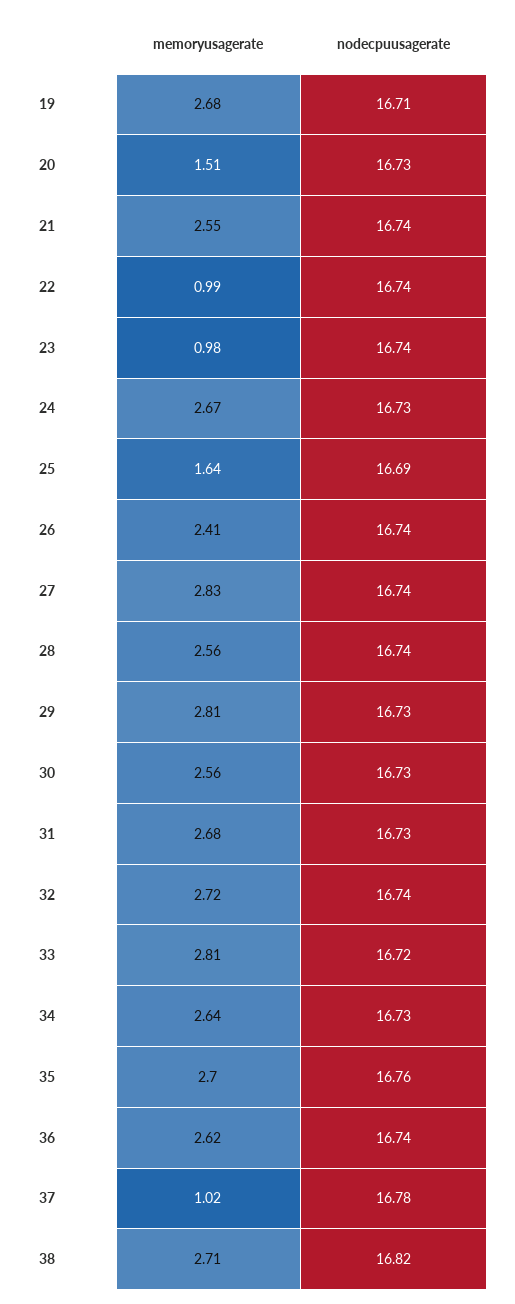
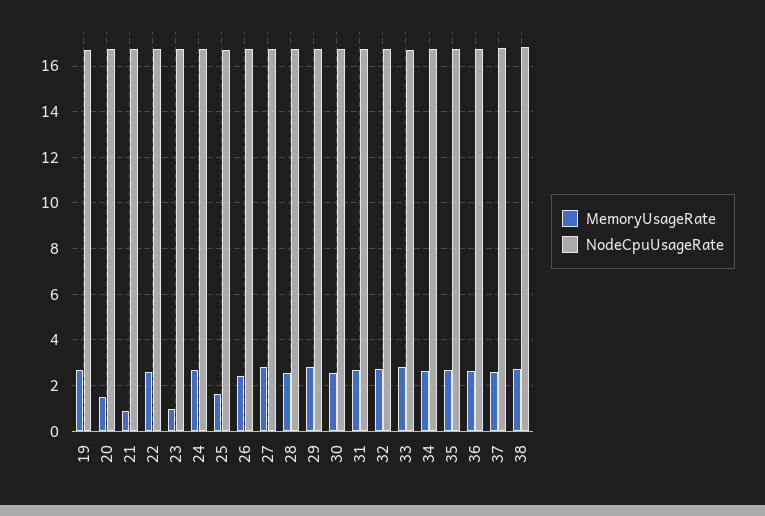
  {
    "memoryusagerate": {
      "19": 2.68,
      "20": 1.51,
-     "21": 2.55,
+     "21": 1,
-     "22": 0.99,
+     "22": 2.5,
      "23": 0.98,
      "24": 2.67,
      "25": 1.64,
      "26": 2.41,
      "27": 2.83,
      "28": 2.56,
      "29": 2.81,
      "30": 2.56,
      "31": 2.68,
      "32": 2.72,
      "33": 2.81,
      "34": 2.64,
      "35": 2.7,
      "36": 2.62,
-     "37": 1.02,
+     "37": 2.5,
      "38": 2.71
    },
    "nodecpuusagerate": {
      "19": 16.71,
      "20": 16.73,
      "21": 16.74,
      "22": 16.74,
      "23": 16.74,
      "24": 16.73,
      "25": 16.69,
      "26": 16.74,
      "27": 16.74,
      "28": 16.74,
      "29": 16.73,
      "30": 16.73,
      "31": 16.73,
      "32": 16.74,
      "33": 16.72,
      "34": 16.73,
      "35": 16.76,
      "36": 16.74,
      "37": 16.78,
      "38": 16.82
    }
  }

